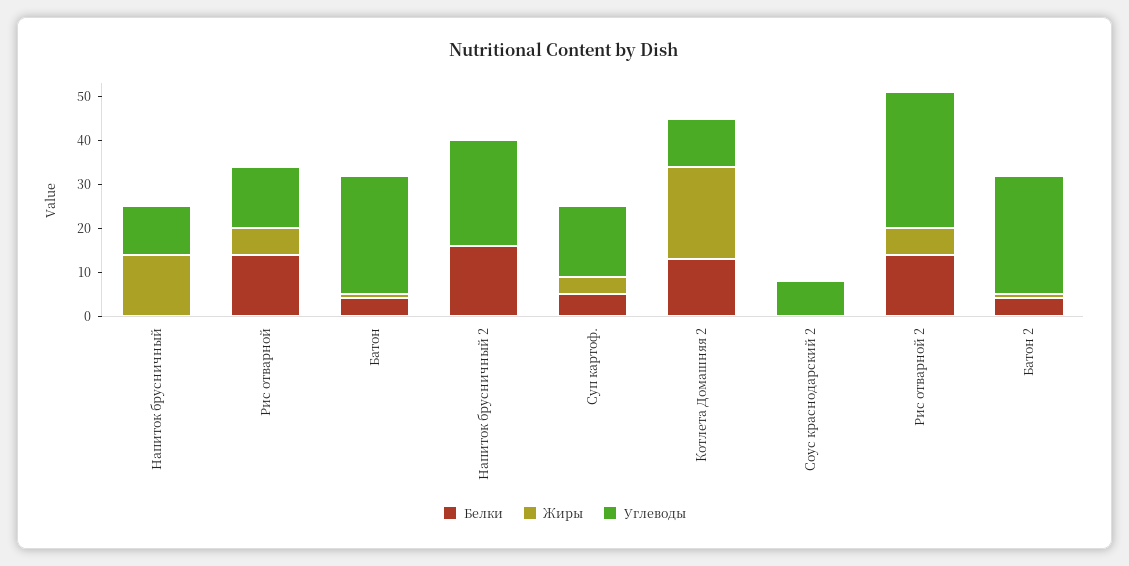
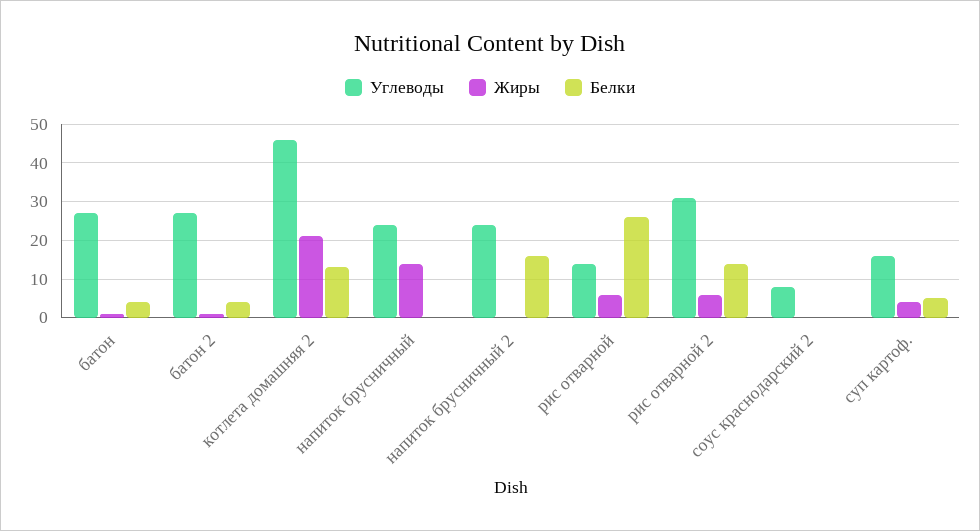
  {
    "Белки": {
      "Напиток брусничный": 0,
-     "Рис отварной": 15,
+     "Рис отварной": 25,
      "Батон": 5,
      "Напиток брусничный 2": 15,
      "Суп картоф.": 5,
      "Котлета Домашняя 2": 15,
      "Соус краснодарский 2": 0,
      "Рис отварной 2": 15,
      "Батон 2": 5
    },
    "Жиры": {
      "Напиток брусничный": 15,
      "Рис отварной": 5,
      "Батон": 0,
      "Напиток брусничный 2": 0,
      "Суп картоф.": 5,
      "Котлета Домашняя 2": 20,
      "Соус краснодарский 2": 0,
      "Рис отварной 2": 5,
      "Батон 2": 0
    },
    "Углеводы": {
-     "Напиток брусничный": 10,
+     "Напиток брусничный": 25,
      "Рис отварной": 15,
      "Батон": 25,
      "Напиток брусничный 2": 25,
      "Суп картоф.": 15,
-     "Котлета Домашняя 2": 10,
+     "Котлета Домашняя 2": 45,
      "Соус краснодарский 2": 10,
      "Рис отварной 2": 30,
      "Батон 2": 25
    }
  }

